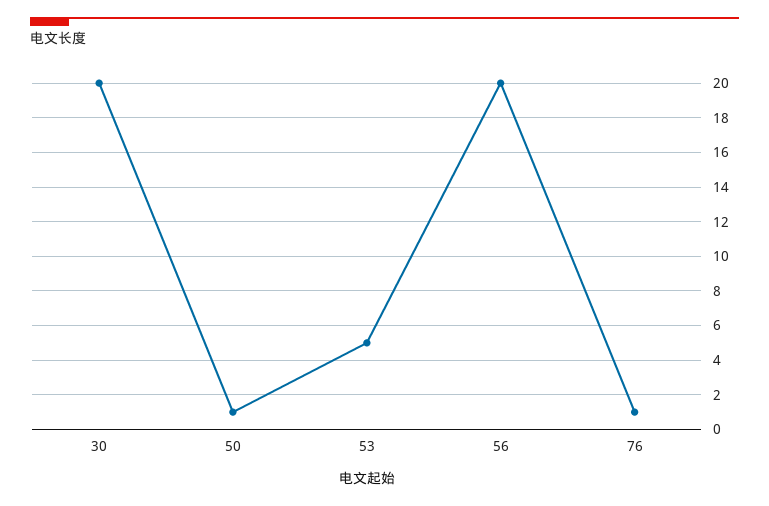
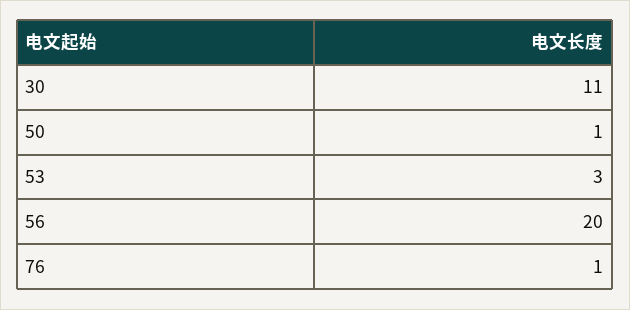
  {
-   "30": 20,
+   "30": 11,
    "50": 1,
-   "53": 5,
+   "53": 3,
    "56": 20,
    "76": 1
  }

